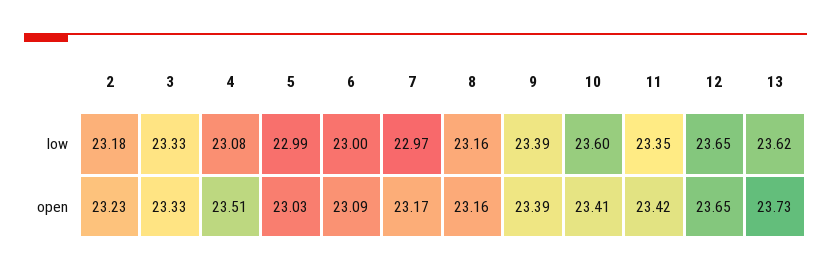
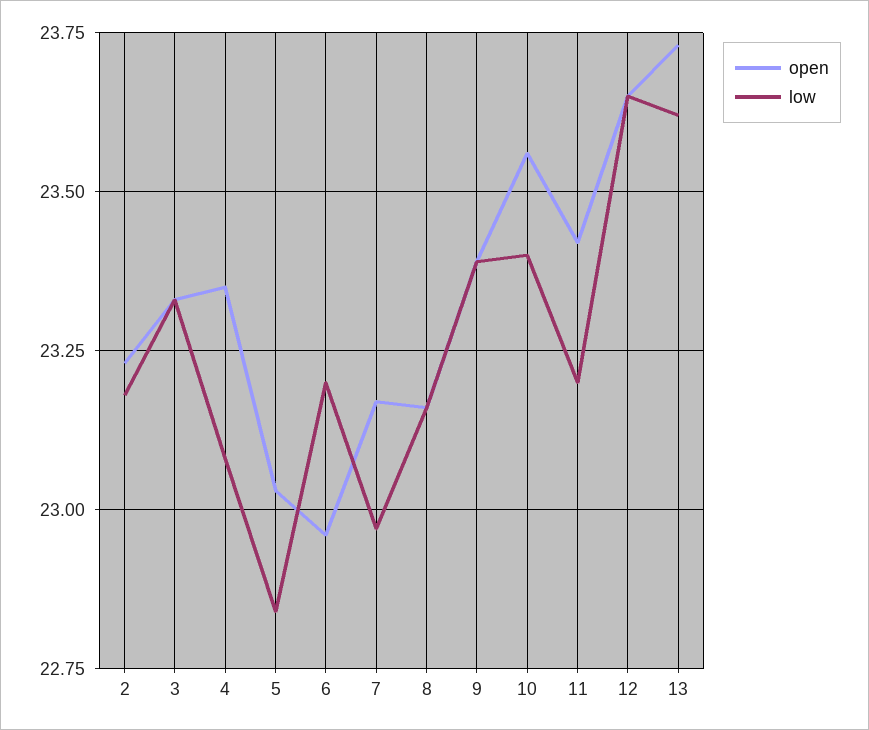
  {
    "low": {
      "2": 23.18,
      "3": 23.33,
      "4": 23.08,
-     "5": 22.99,
+     "5": 22.85,
-     "6": 23,
+     "6": 23.2,
      "7": 22.97,
      "8": 23.16,
      "9": 23.39,
-     "10": 23.6,
+     "10": 23.4,
-     "11": 23.35,
+     "11": 23.2,
      "12": 23.65,
      "13": 23.62
    },
    "open": {
      "2": 23.23,
      "3": 23.33,
-     "4": 23.51,
+     "4": 23.35,
      "5": 23.03,
-     "6": 23.09,
+     "6": 22.95,
      "7": 23.17,
      "8": 23.16,
      "9": 23.39,
-     "10": 23.41,
+     "10": 23.55,
      "11": 23.42,
      "12": 23.65,
      "13": 23.73
    }
  }

